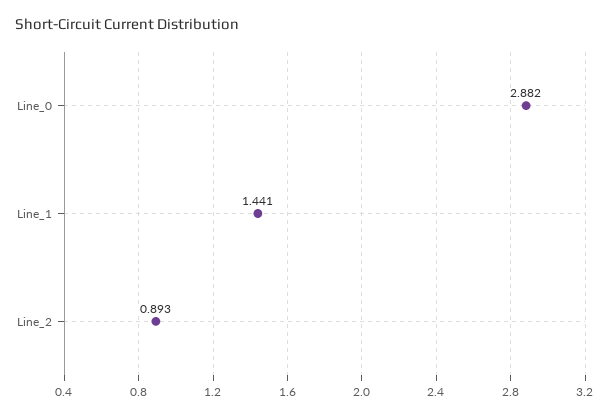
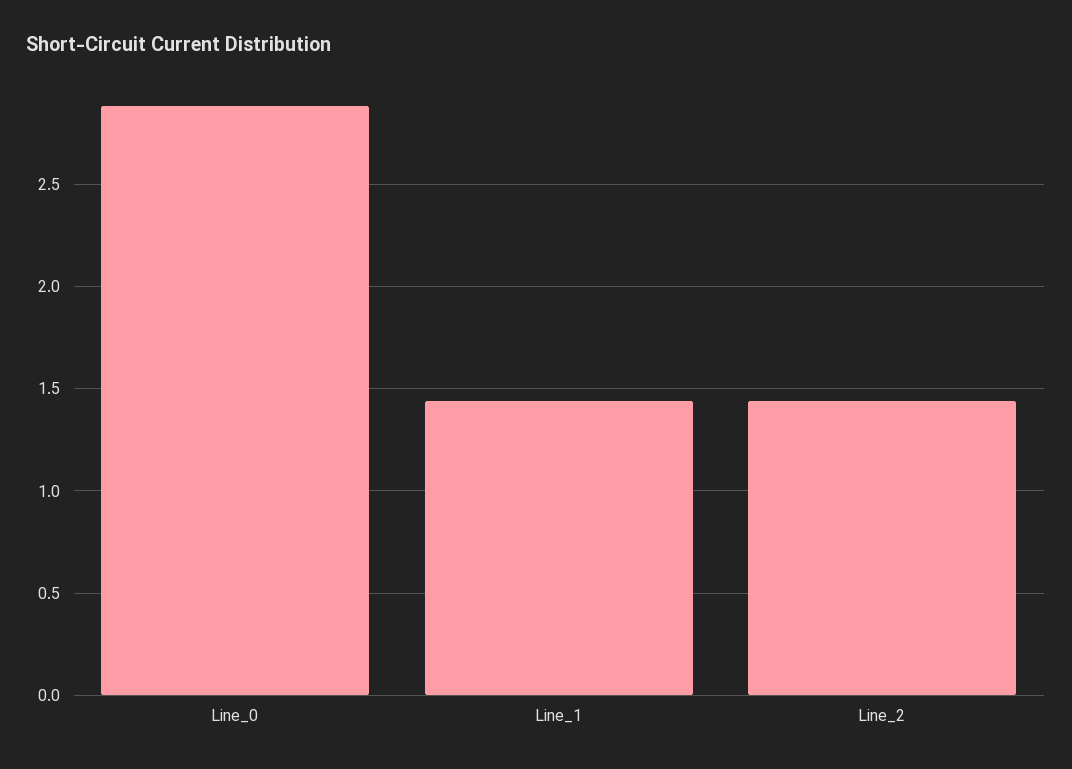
  {
    "Line_0": 2.882,
    "Line_1": 1.441,
-   "Line_2": 0.893
+   "Line_2": 1.45
  }

